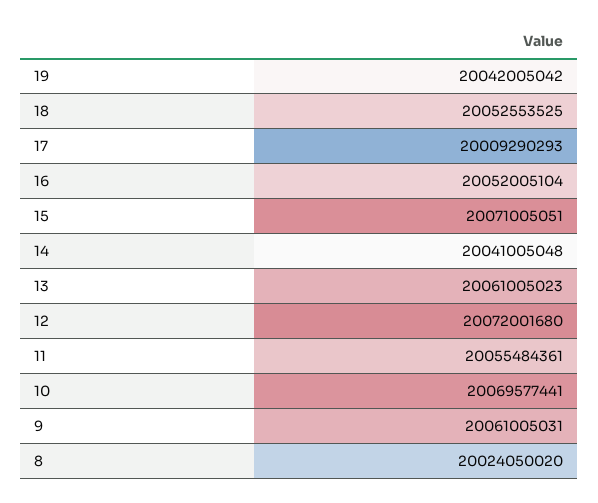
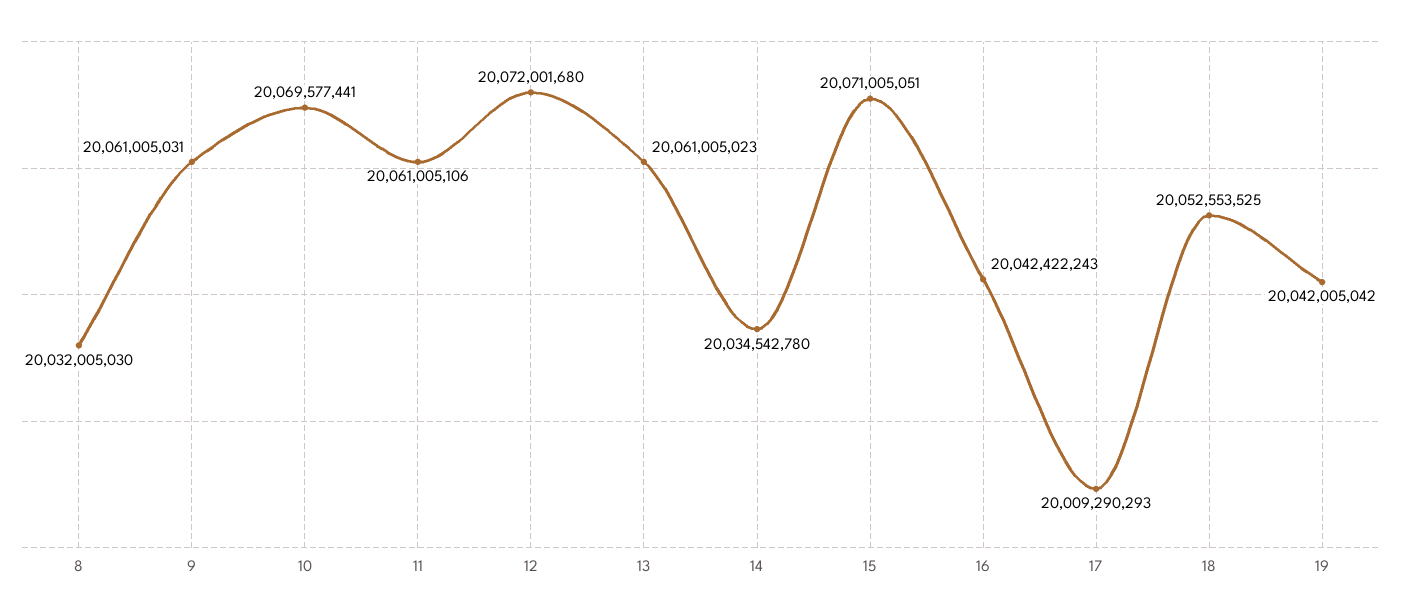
  {
    "19": 20042005042,
    "18": 20052553525,
    "17": 20009290293,
-   "16": 20052005104,
+   "16": 20042422243,
    "15": 20071005051,
-   "14": 20041005048,
+   "14": 20034542780,
    "13": 20061005023,
    "12": 20072001680,
-   "11": 20055484361,
+   "11": 20061005106,
    "10": 20069577441,
    "9": 20061005031,
-   "8": 20024050020
+   "8": 20032005030
  }

